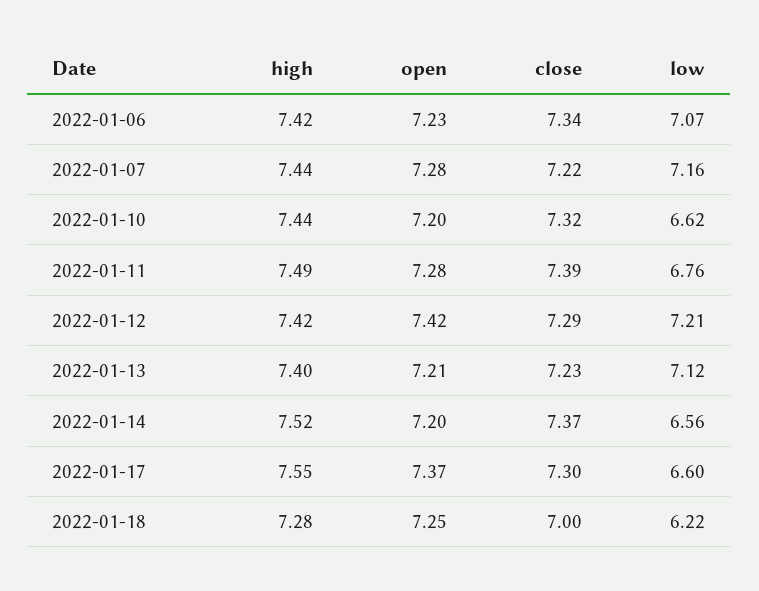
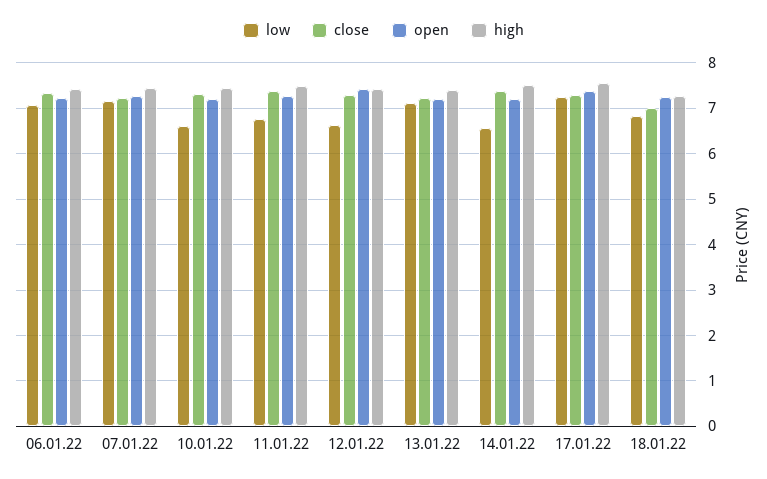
  {
    "high": {
      "2022-01-06": 7.42,
      "2022-01-07": 7.44,
      "2022-01-10": 7.44,
      "2022-01-11": 7.49,
      "2022-01-12": 7.42,
      "2022-01-13": 7.4,
      "2022-01-14": 7.52,
      "2022-01-17": 7.55,
      "2022-01-18": 7.28
    },
    "open": {
      "2022-01-06": 7.23,
      "2022-01-07": 7.28,
      "2022-01-10": 7.2,
      "2022-01-11": 7.28,
      "2022-01-12": 7.42,
      "2022-01-13": 7.21,
      "2022-01-14": 7.2,
      "2022-01-17": 7.37,
      "2022-01-18": 7.25
    },
    "close": {
      "2022-01-06": 7.34,
      "2022-01-07": 7.22,
      "2022-01-10": 7.32,
      "2022-01-11": 7.39,
      "2022-01-12": 7.29,
      "2022-01-13": 7.23,
      "2022-01-14": 7.37,
      "2022-01-17": 7.3,
      "2022-01-18": 7
    },
    "low": {
      "2022-01-06": 7.07,
      "2022-01-07": 7.16,
      "2022-01-10": 6.62,
      "2022-01-11": 6.76,
-     "2022-01-12": 7.21,
+     "2022-01-12": 6.6,
      "2022-01-13": 7.12,
      "2022-01-14": 6.56,
-     "2022-01-17": 6.6,
+     "2022-01-17": 7.2,
-     "2022-01-18": 6.22
+     "2022-01-18": 6.8
    }
  }

